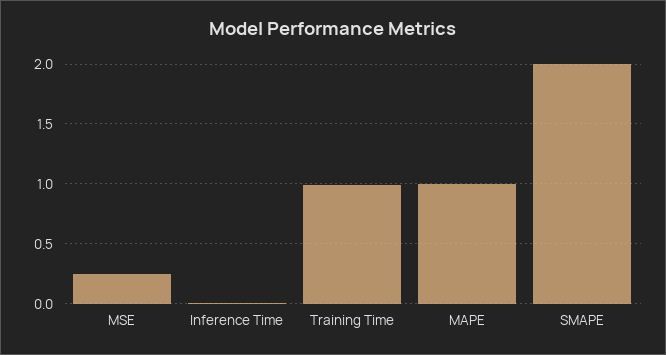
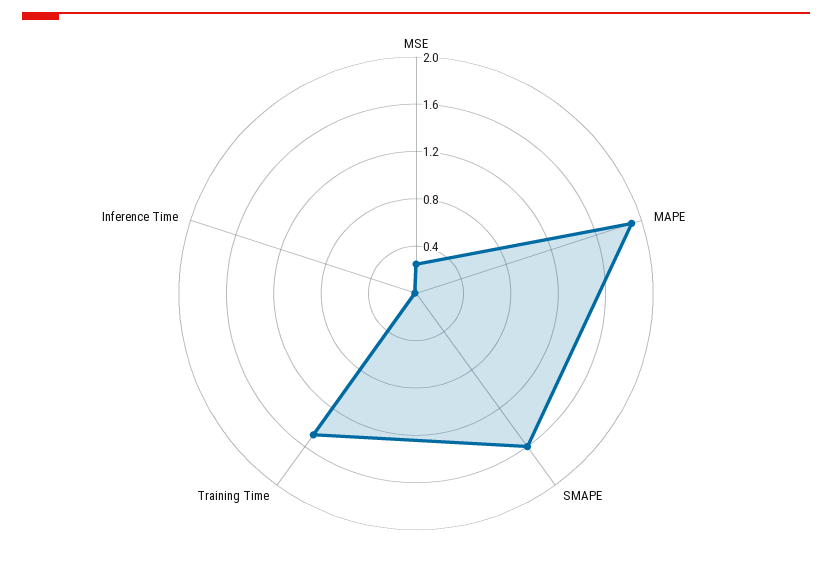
  {
    "MSE": 0.2,
    "Inference Time": 0,
-   "Training Time": 1,
+   "Training Time": 1.5,
-   "MAPE": 1,
+   "MAPE": 1.9,
-   "SMAPE": 2
+   "SMAPE": 1.6
  }

